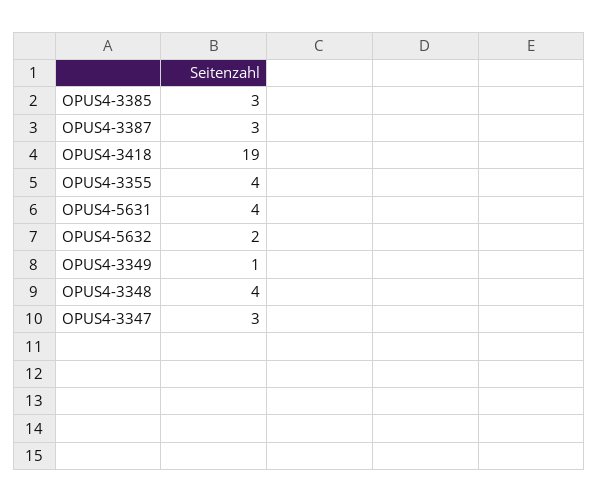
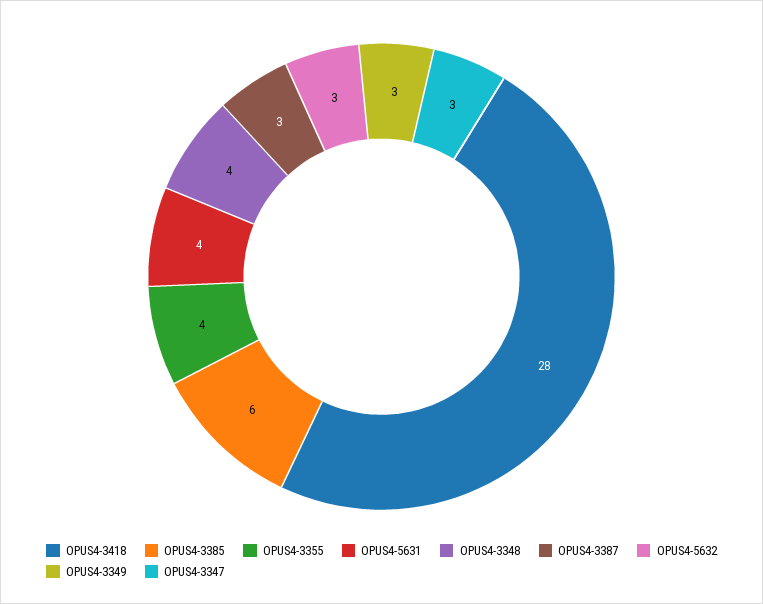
  {
-   "OPUS4-3385": 3,
+   "OPUS4-3385": 6,
    "OPUS4-3387": 3,
-   "OPUS4-3418": 19,
+   "OPUS4-3418": 28,
    "OPUS4-3355": 4,
    "OPUS4-5631": 4,
-   "OPUS4-5632": 2,
+   "OPUS4-5632": 3,
-   "OPUS4-3349": 1,
+   "OPUS4-3349": 3,
    "OPUS4-3348": 4,
    "OPUS4-3347": 3
  }

